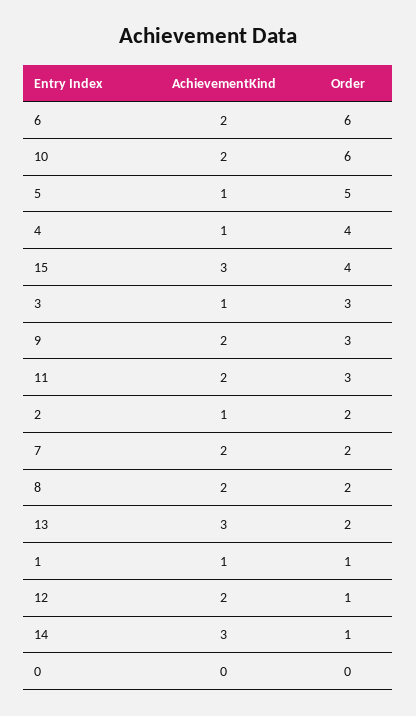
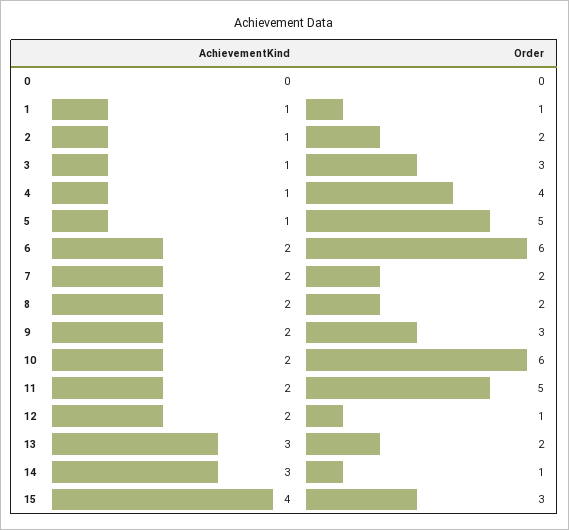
  {
    "AchievementKind": {
      "6": 2,
      "10": 2,
      "5": 1,
      "4": 1,
-     "15": 3,
+     "15": 4,
      "3": 1,
      "9": 2,
      "11": 2,
      "2": 1,
      "7": 2,
      "8": 2,
      "13": 3,
      "1": 1,
      "12": 2,
      "14": 3,
      "0": 0
    },
    "Order": {
      "6": 6,
      "10": 6,
      "5": 5,
      "4": 4,
-     "15": 4,
+     "15": 3,
      "3": 3,
      "9": 3,
-     "11": 3,
+     "11": 5,
      "2": 2,
      "7": 2,
      "8": 2,
      "13": 2,
      "1": 1,
      "12": 1,
      "14": 1,
      "0": 0
    }
  }

